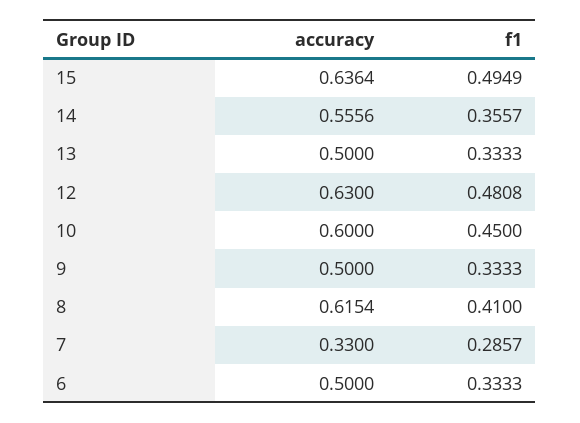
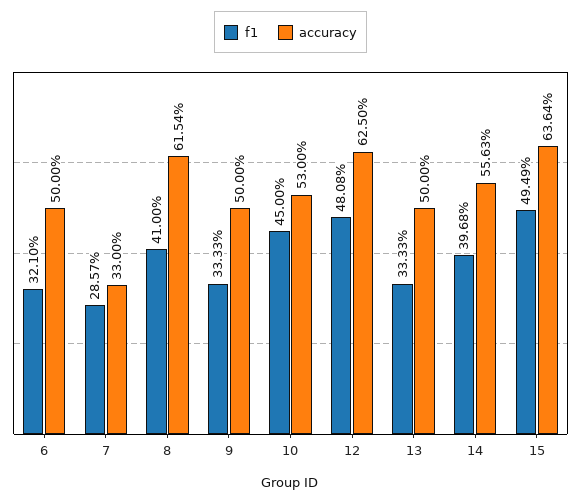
  {
    "accuracy": {
      "15": 0.6364,
-     "14": 0.5556,
+     "14": 0.5563,
      "13": 0.5,
-     "12": 0.63,
+     "12": 0.625,
-     "10": 0.6,
+     "10": 0.53,
      "9": 0.5,
      "8": 0.6154,
      "7": 0.33,
      "6": 0.5
    },
    "f1": {
      "15": 0.4949,
-     "14": 0.3557,
+     "14": 0.3968,
      "13": 0.3333,
      "12": 0.4808,
      "10": 0.45,
      "9": 0.3333,
      "8": 0.41,
      "7": 0.2857,
-     "6": 0.3333
+     "6": 0.321
    }
  }

